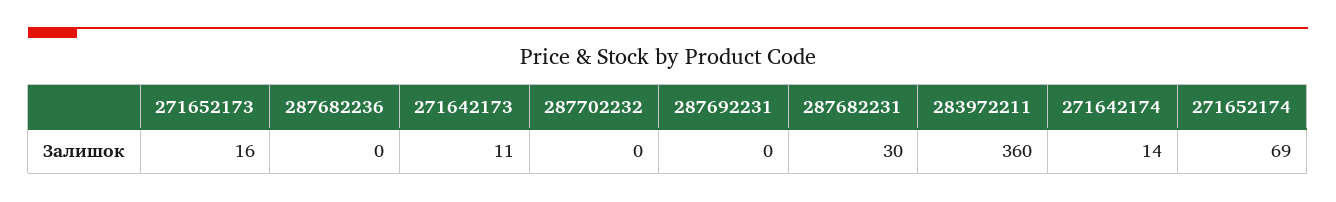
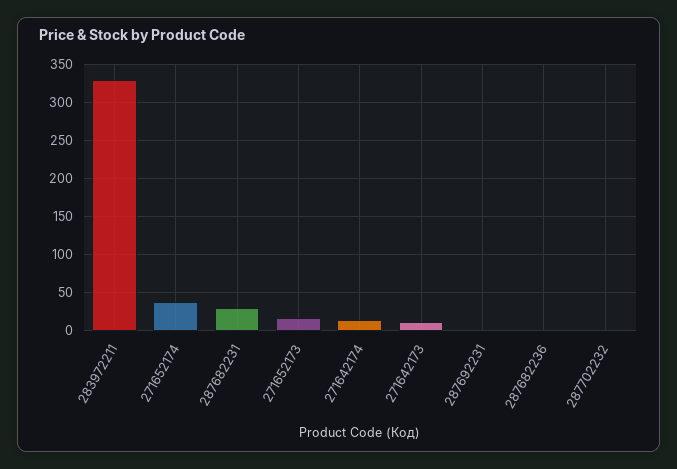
  {
    "271652173": 16,
    "287682236": 0,
    "271642173": 11,
    "287702232": 0,
    "287692231": 0,
    "287682231": 30,
-   "283972211": 360,
+   "283972211": 330,
    "271642174": 14,
-   "271652174": 69
+   "271652174": 40
  }

